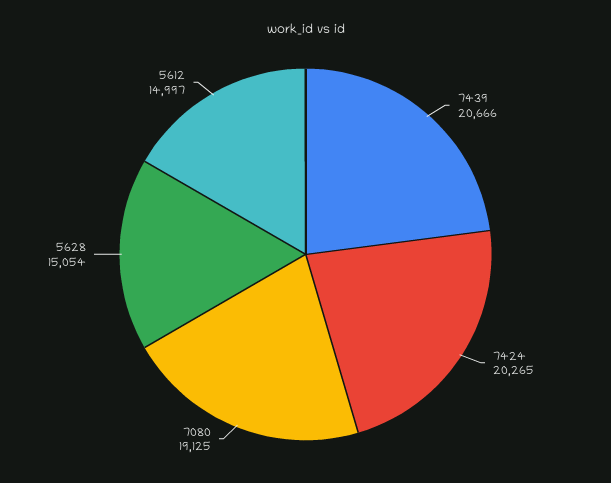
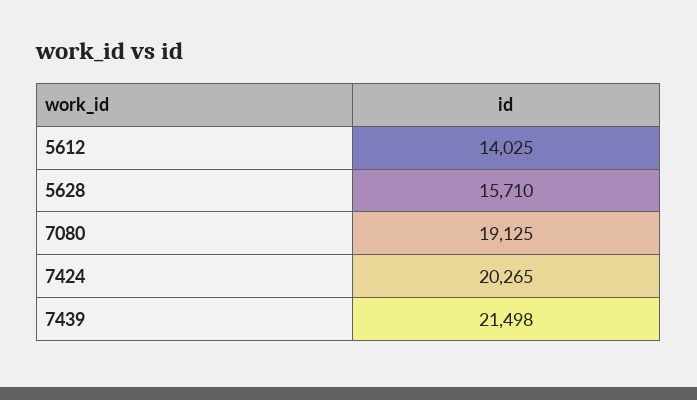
  {
-   "7439": 20666,
+   "7439": 21498,
    "7424": 20265,
    "7080": 19125,
-   "5628": 15054,
+   "5628": 15710,
-   "5612": 14997
+   "5612": 14025
  }

